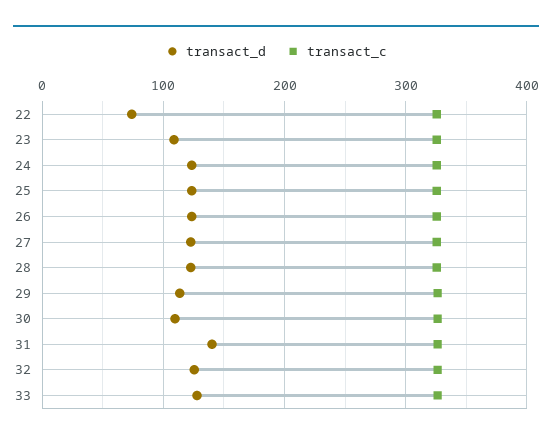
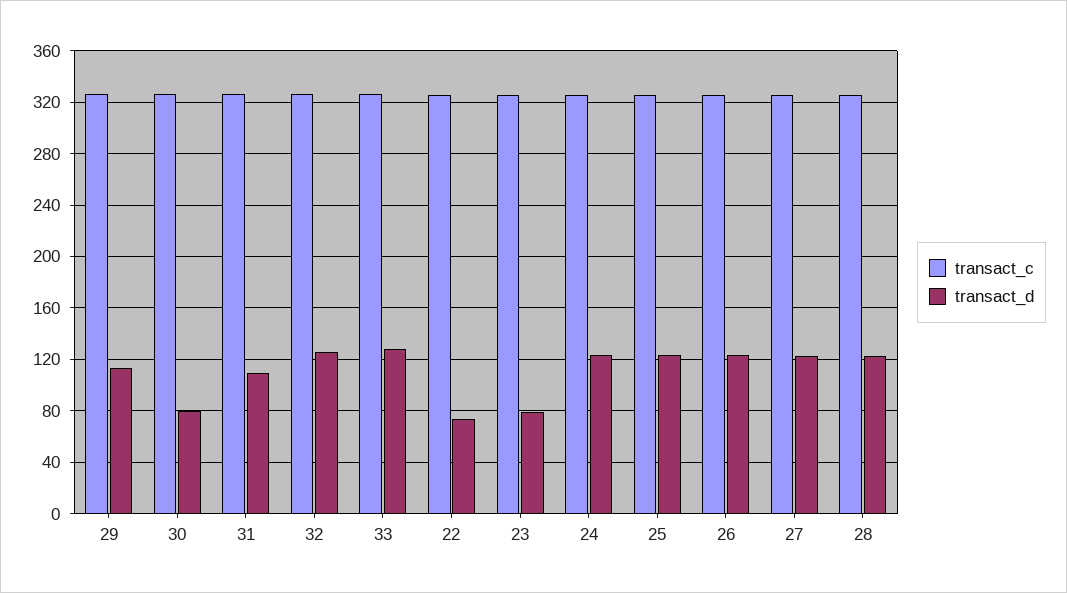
  {
    "transact_d": {
      "22": 75,
-     "23": 110,
+     "23": 80,
      "24": 125,
      "25": 125,
      "26": 125,
      "27": 125,
      "28": 125,
      "29": 115,
-     "30": 110,
+     "30": 80,
-     "31": 140,
+     "31": 110,
      "32": 125,
      "33": 130
    },
    "transact_c": {
      "22": 325,
      "23": 325,
      "24": 325,
      "25": 325,
      "26": 325,
      "27": 325,
      "28": 325,
      "29": 325,
      "30": 325,
      "31": 325,
      "32": 325,
      "33": 325
    }
  }

